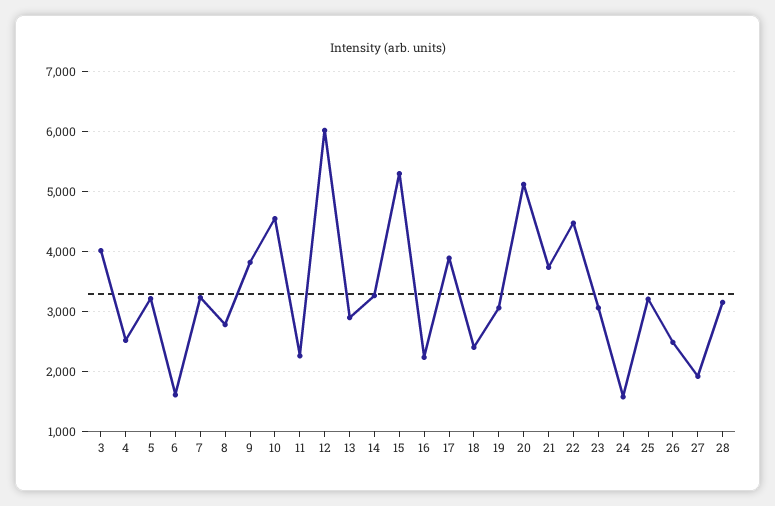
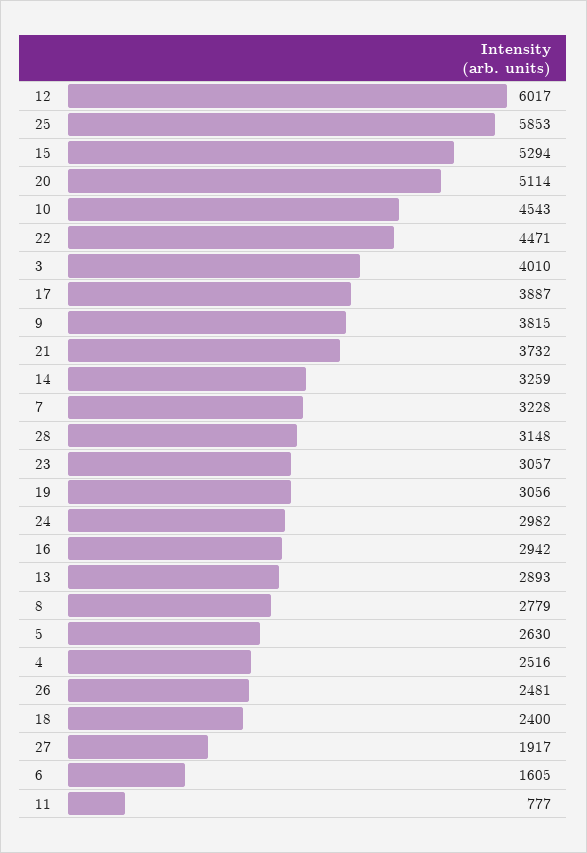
  {
    "3": 4010,
    "4": 2516,
-   "5": 3200,
+   "5": 2630,
    "6": 1605,
    "7": 3228,
    "8": 2779,
    "9": 3815,
    "10": 4543,
-   "11": 2200,
+   "11": 777,
    "12": 6017,
    "13": 2893,
    "14": 3259,
    "15": 5294,
-   "16": 2200,
+   "16": 2942,
    "17": 3887,
    "18": 2400,
    "19": 3056,
    "20": 5114,
    "21": 3732,
    "22": 4471,
    "23": 3057,
-   "24": 1600,
+   "24": 2982,
-   "25": 3200,
+   "25": 5853,
    "26": 2481,
    "27": 1917,
    "28": 3148
  }

